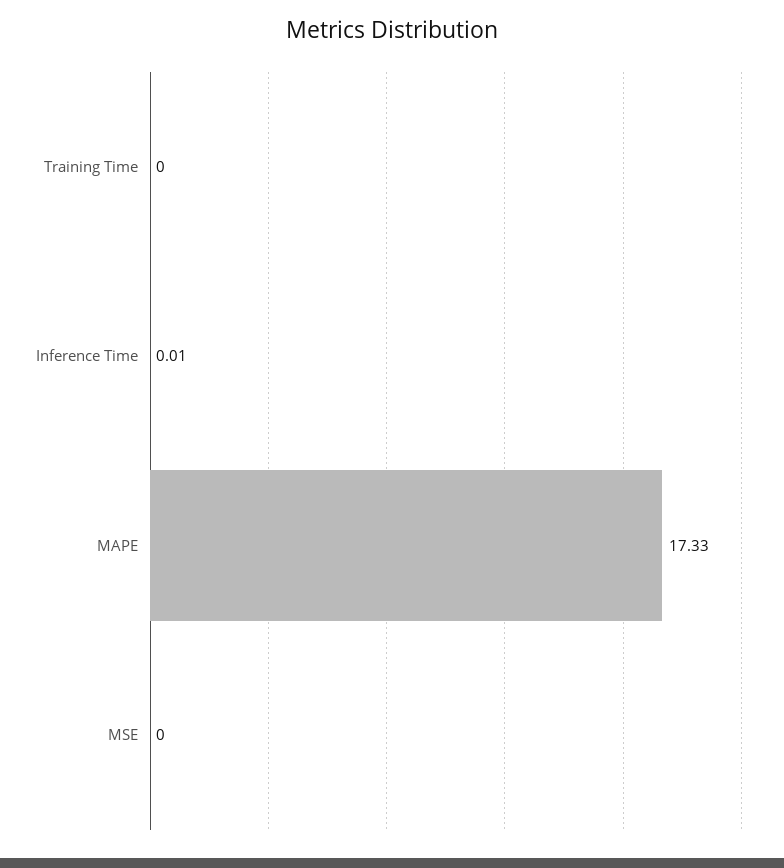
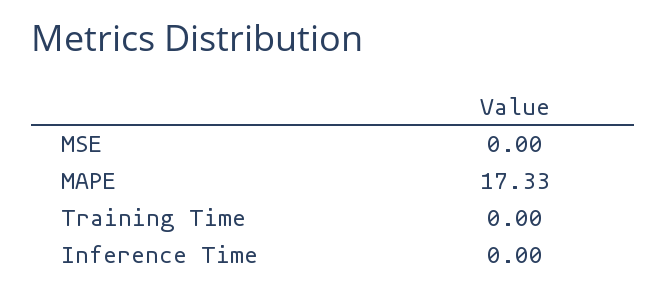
  {
    "Training Time": 0,
-   "Inference Time": 0.01,
+   "Inference Time": 0,
    "MAPE": 17.33,
    "MSE": 0
  }

